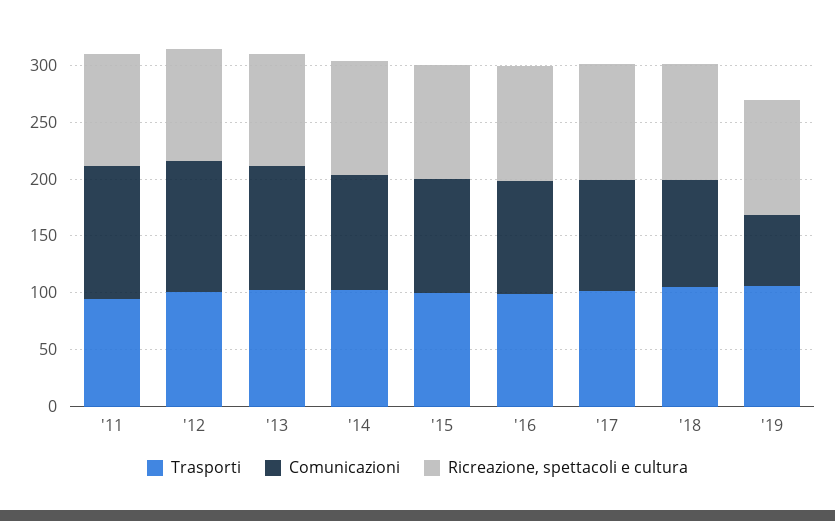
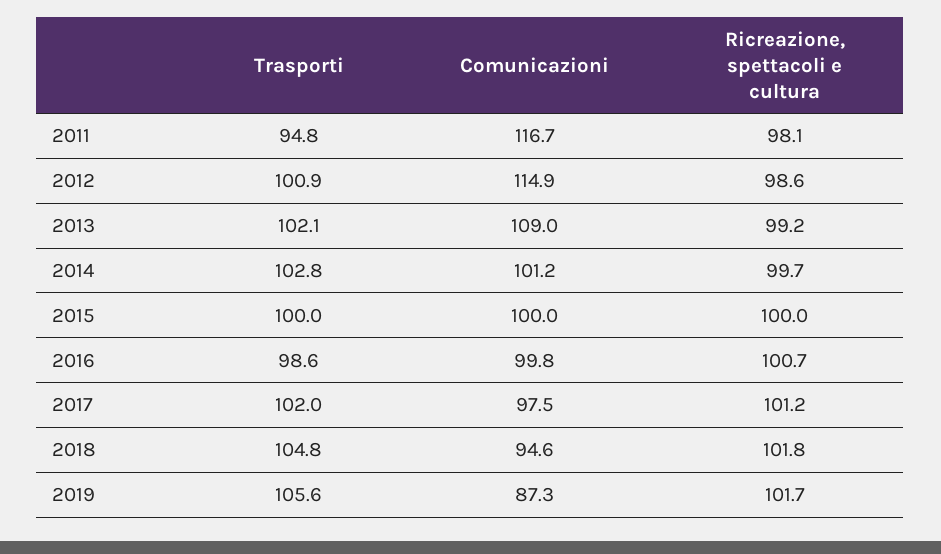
  {
    "Trasporti": {
      "'11": 94.8,
      "'12": 100.9,
      "'13": 102.1,
      "'14": 102.8,
      "'15": 100,
      "'16": 98.6,
      "'17": 102,
      "'18": 104.8,
      "'19": 105.6
    },
    "Comunicazioni": {
      "'11": 116.7,
      "'12": 114.9,
      "'13": 109,
      "'14": 101.2,
      "'15": 100,
      "'16": 99.8,
      "'17": 97.5,
      "'18": 94.6,
-     "'19": 60
+     "'19": 87.3
    },
    "Ricreazione, spettacoli e cultura": {
      "'11": 98.1,
      "'12": 98.6,
      "'13": 99.2,
      "'14": 99.7,
      "'15": 100,
      "'16": 100.7,
      "'17": 101.2,
      "'18": 101.8,
      "'19": 101.7
    }
  }

